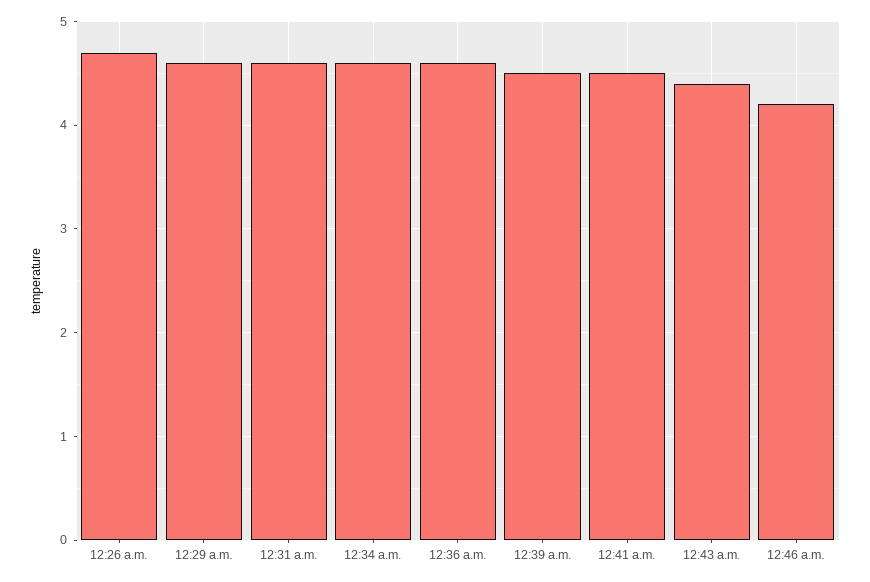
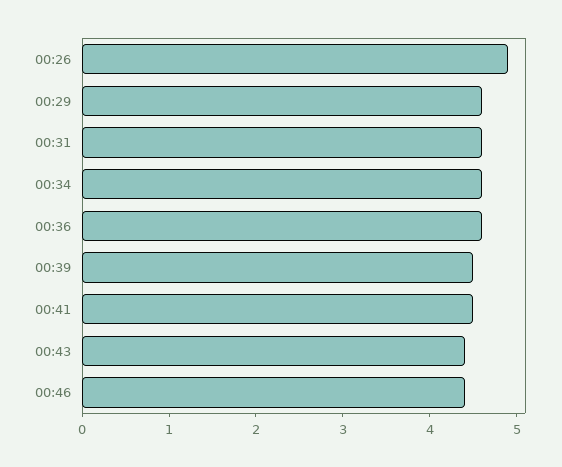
  {
-   "12:26 a.m.": 4.7,
+   "12:26 a.m.": 4.9,
    "12:29 a.m.": 4.6,
    "12:31 a.m.": 4.6,
    "12:34 a.m.": 4.6,
    "12:36 a.m.": 4.6,
    "12:39 a.m.": 4.5,
    "12:41 a.m.": 4.5,
    "12:43 a.m.": 4.4,
-   "12:46 a.m.": 4.2
+   "12:46 a.m.": 4.4
  }

